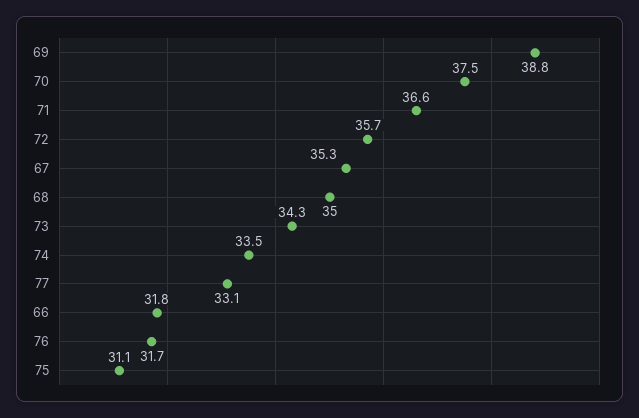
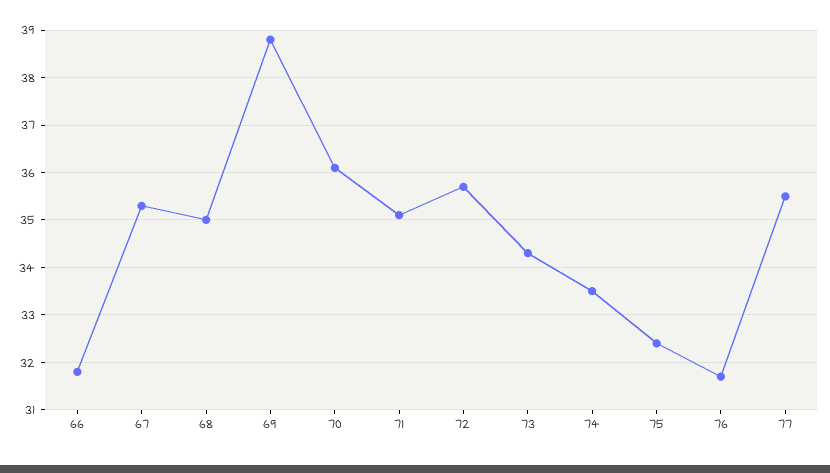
  {
    "69": 38.8,
-   "70": 37.5,
+   "70": 36,
-   "71": 36.6,
+   "71": 35,
    "72": 35.7,
    "67": 35.3,
    "68": 35,
    "73": 34.3,
    "74": 33.5,
-   "77": 33.1,
+   "77": 35.5,
    "66": 31.8,
    "76": 31.7,
-   "75": 31.1
+   "75": 32.5
  }

